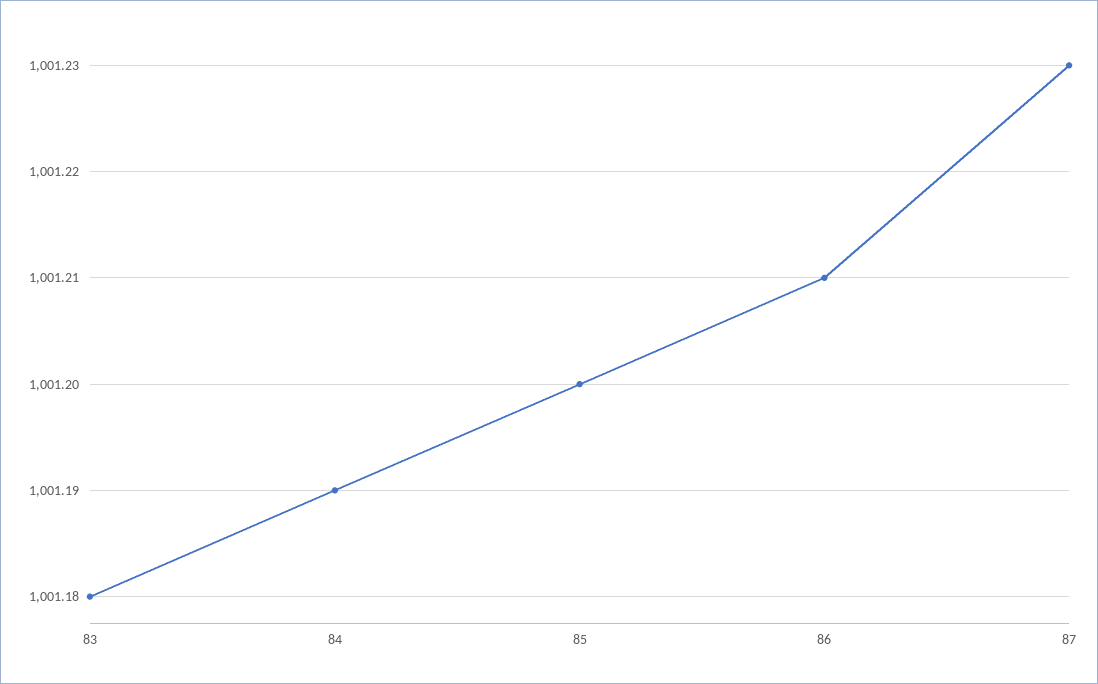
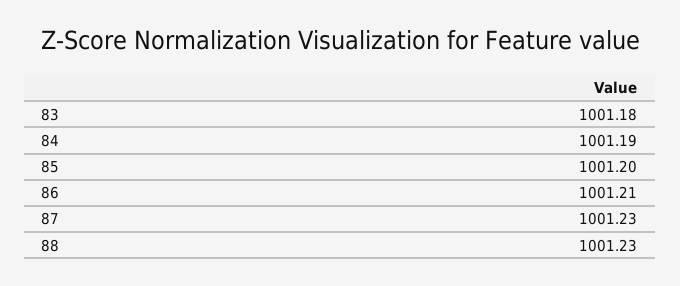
  {
    "83": 1001.18,
    "84": 1001.19,
    "85": 1001.2,
    "86": 1001.21,
-   "87": 1001.23
+   "87": 1001.23,
+   "88": 1001.23
  }

